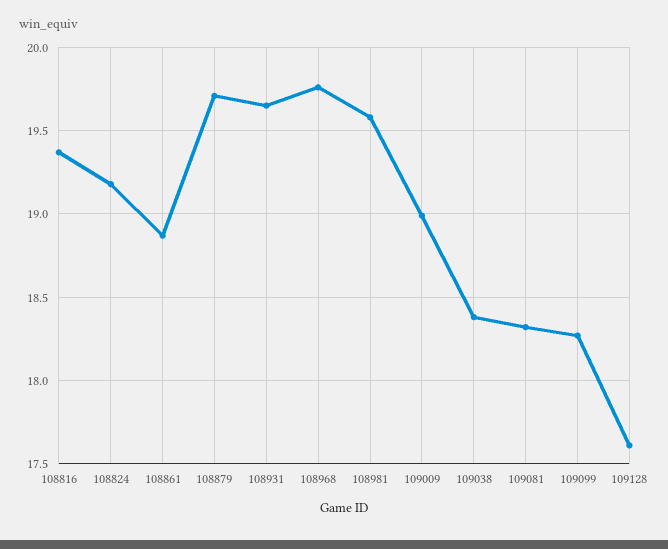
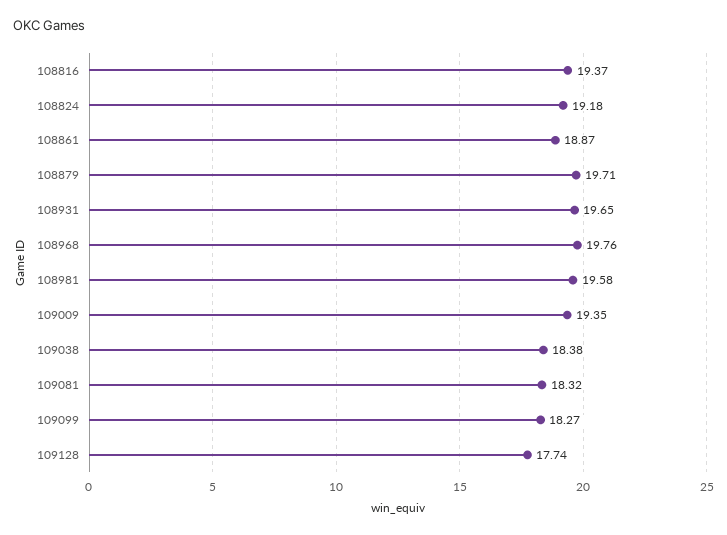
  {
    "108816": 19.37,
    "108824": 19.18,
    "108861": 18.87,
    "108879": 19.71,
    "108931": 19.65,
    "108968": 19.76,
    "108981": 19.58,
-   "109009": 19,
+   "109009": 19.35,
    "109038": 18.38,
    "109081": 18.32,
    "109099": 18.27,
-   "109128": 17.6
+   "109128": 17.74
  }

